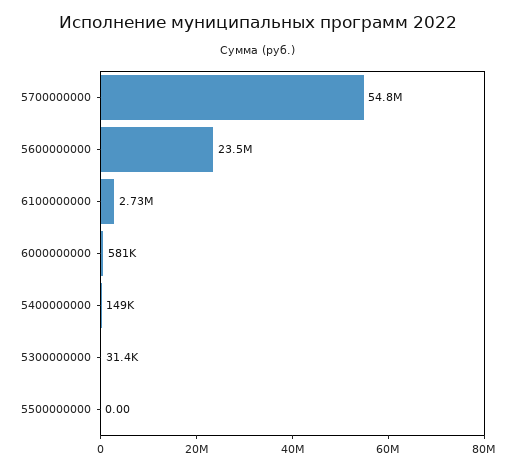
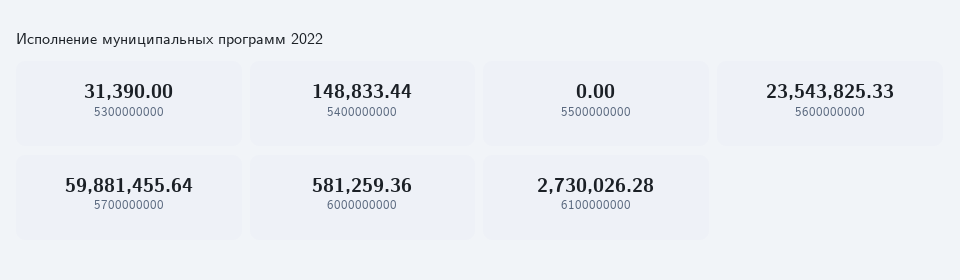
  {
-   "5700000000": 54800000,
+   "5700000000": 59881455.64,
    "5600000000": 23543825.33,
    "6100000000": 2730026.28,
    "6000000000": 581259.36,
    "5400000000": 148833.44,
    "5300000000": 31390,
    "5500000000": 0
  }

